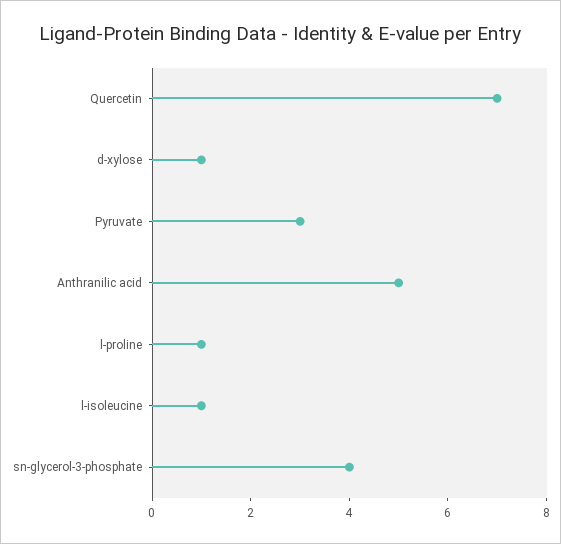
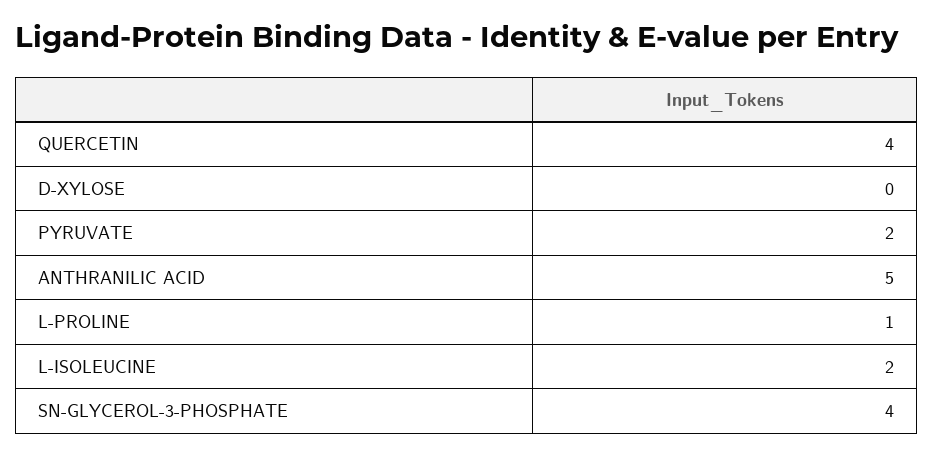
  {
-   "Quercetin": 7,
+   "Quercetin": 4,
-   "d-xylose": 1,
+   "d-xylose": 0,
-   "Pyruvate": 3,
+   "Pyruvate": 2,
    "Anthranilic acid": 5,
    "l-proline": 1,
-   "l-isoleucine": 1,
+   "l-isoleucine": 2,
    "sn-glycerol-3-phosphate": 4
  }

